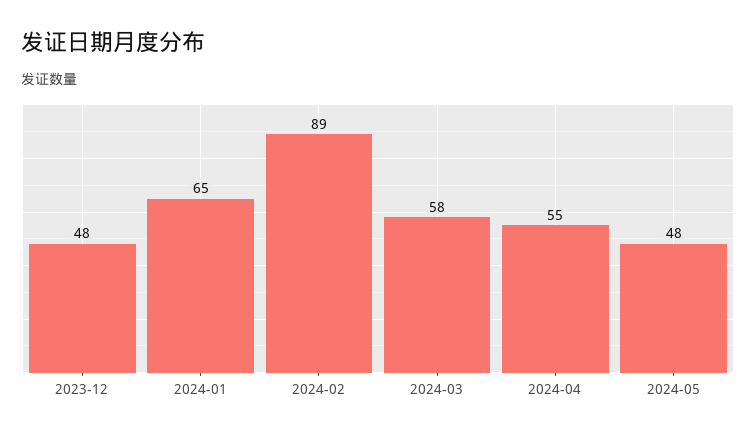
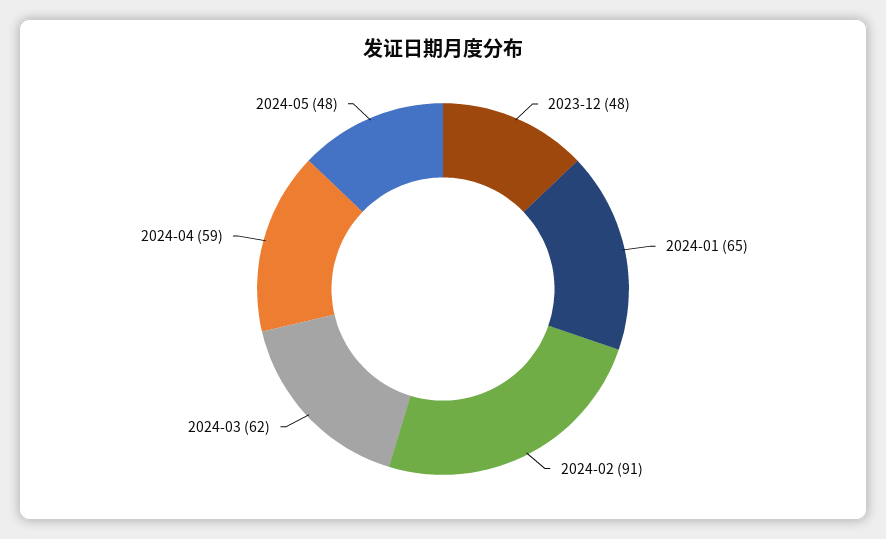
  {
    "2023-12": 48,
    "2024-01": 65,
-   "2024-02": 89,
+   "2024-02": 91,
-   "2024-03": 58,
+   "2024-03": 62,
-   "2024-04": 55,
+   "2024-04": 59,
    "2024-05": 48
  }

